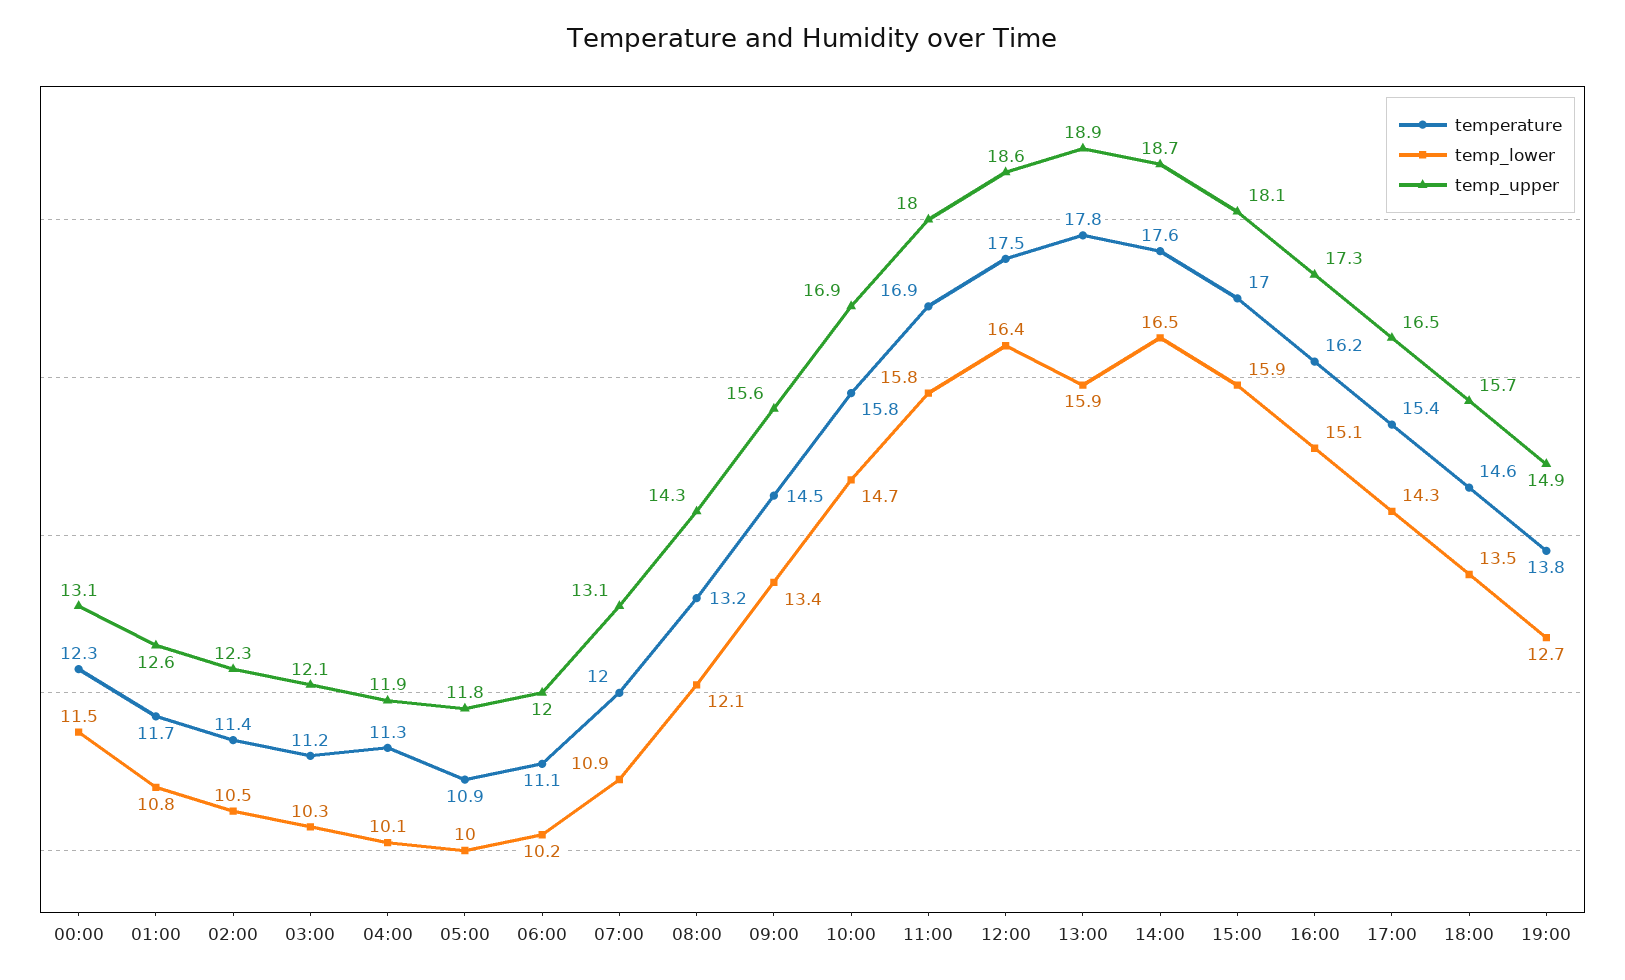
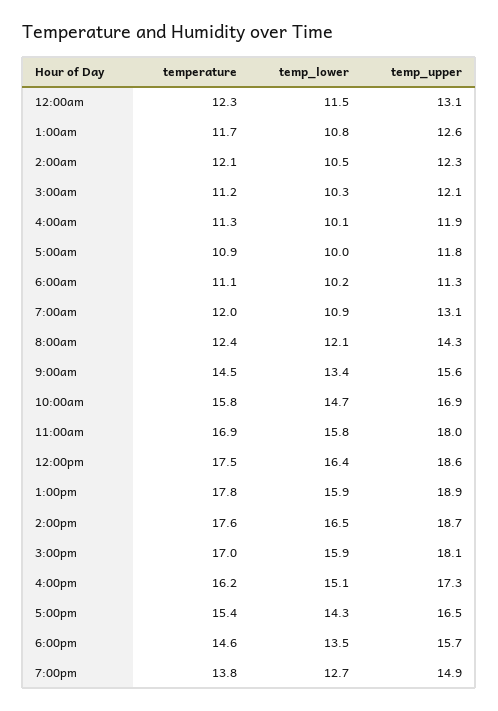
  {
    "temperature": {
      "00:00": 12.3,
      "01:00": 11.7,
-     "02:00": 11.4,
+     "02:00": 12.1,
      "03:00": 11.2,
      "04:00": 11.3,
      "05:00": 10.9,
      "06:00": 11.1,
      "07:00": 12,
-     "08:00": 13.2,
+     "08:00": 12.4,
      "09:00": 14.5,
      "10:00": 15.8,
      "11:00": 16.9,
      "12:00": 17.5,
      "13:00": 17.8,
      "14:00": 17.6,
      "15:00": 17,
      "16:00": 16.2,
      "17:00": 15.4,
      "18:00": 14.6,
      "19:00": 13.8
    },
    "temp_lower": {
      "00:00": 11.5,
      "01:00": 10.8,
      "02:00": 10.5,
      "03:00": 10.3,
      "04:00": 10.1,
      "05:00": 10,
      "06:00": 10.2,
      "07:00": 10.9,
      "08:00": 12.1,
      "09:00": 13.4,
      "10:00": 14.7,
      "11:00": 15.8,
      "12:00": 16.4,
      "13:00": 15.9,
      "14:00": 16.5,
      "15:00": 15.9,
      "16:00": 15.1,
      "17:00": 14.3,
      "18:00": 13.5,
      "19:00": 12.7
    },
    "temp_upper": {
      "00:00": 13.1,
      "01:00": 12.6,
      "02:00": 12.3,
      "03:00": 12.1,
      "04:00": 11.9,
      "05:00": 11.8,
-     "06:00": 12,
+     "06:00": 11.3,
      "07:00": 13.1,
      "08:00": 14.3,
      "09:00": 15.6,
      "10:00": 16.9,
      "11:00": 18,
      "12:00": 18.6,
      "13:00": 18.9,
      "14:00": 18.7,
      "15:00": 18.1,
      "16:00": 17.3,
      "17:00": 16.5,
      "18:00": 15.7,
      "19:00": 14.9
    }
  }

